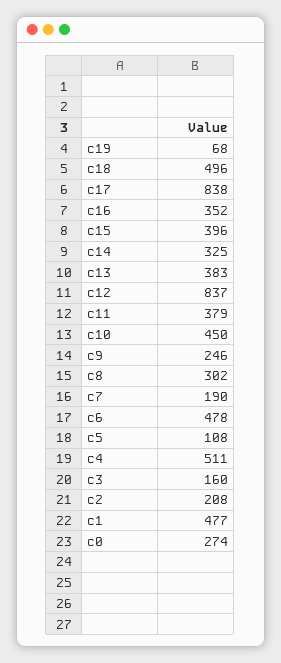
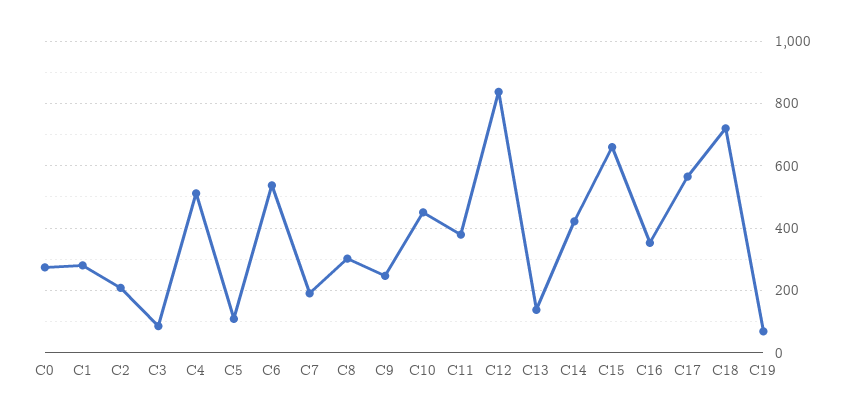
  {
    "c19": 68,
-   "c18": 496,
+   "c18": 720,
-   "c17": 838,
+   "c17": 560,
    "c16": 352,
-   "c15": 396,
+   "c15": 660,
-   "c14": 325,
+   "c14": 420,
-   "c13": 383,
+   "c13": 140,
    "c12": 837,
    "c11": 379,
    "c10": 450,
    "c9": 246,
    "c8": 302,
    "c7": 190,
-   "c6": 478,
+   "c6": 540,
    "c5": 108,
    "c4": 511,
-   "c3": 160,
+   "c3": 80,
    "c2": 208,
-   "c1": 477,
+   "c1": 280,
    "c0": 274
  }

